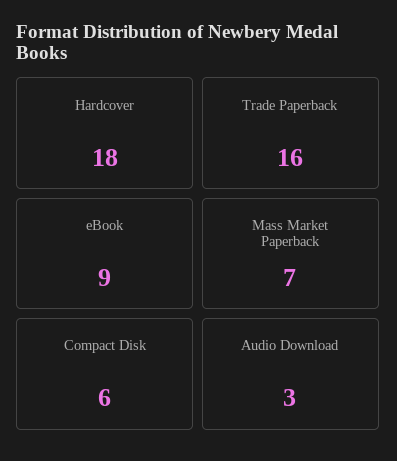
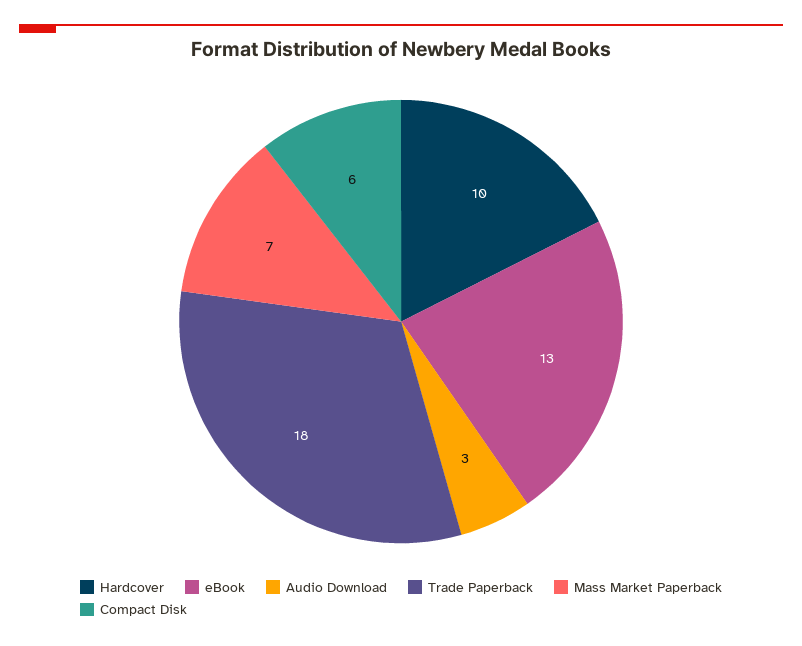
  {
-   "Hardcover": 18,
+   "Hardcover": 10,
-   "Trade Paperback": 16,
+   "Trade Paperback": 18,
-   "eBook": 9,
+   "eBook": 13,
    "Mass Market Paperback": 7,
    "Compact Disk": 6,
    "Audio Download": 3
  }

